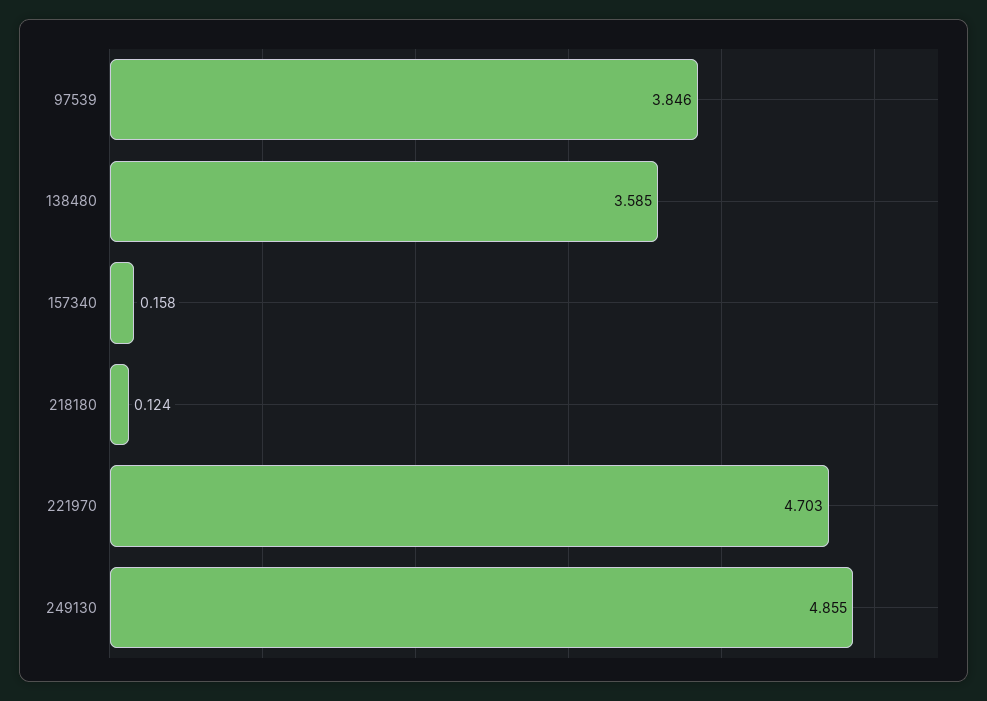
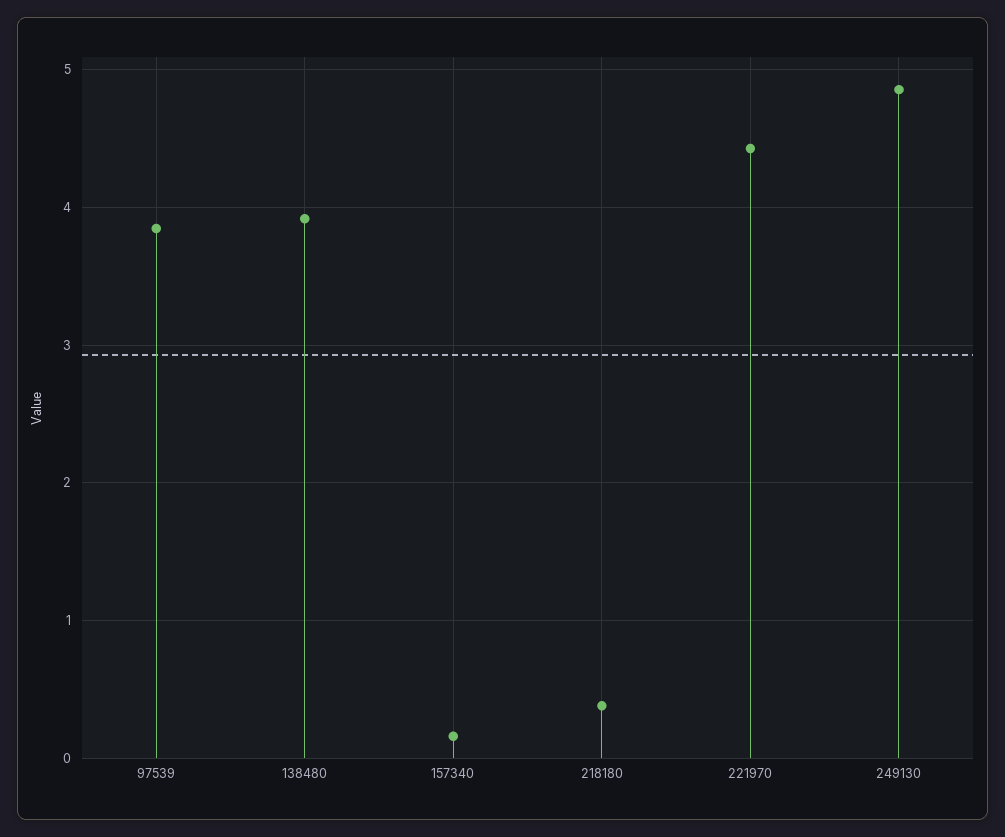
  {
    "97539": 3.846,
-   "138480": 3.585,
+   "138480": 3.9,
    "157340": 0.158,
-   "218180": 0.124,
+   "218180": 0.4,
-   "221970": 4.703,
+   "221970": 4.4,
    "249130": 4.855
  }

